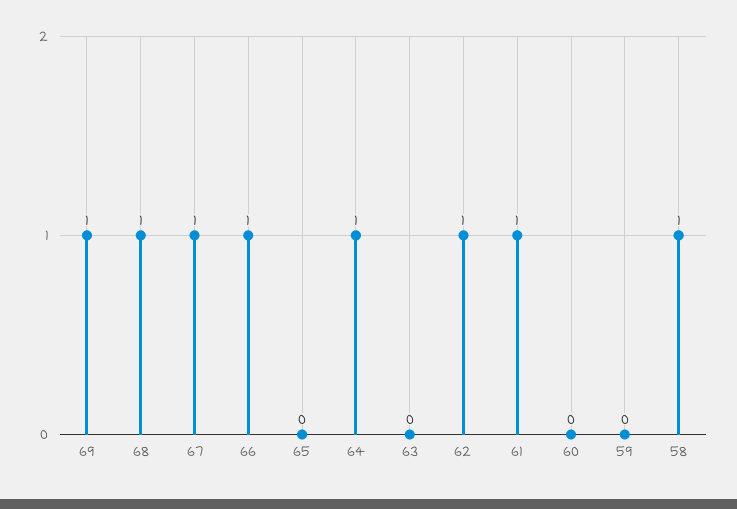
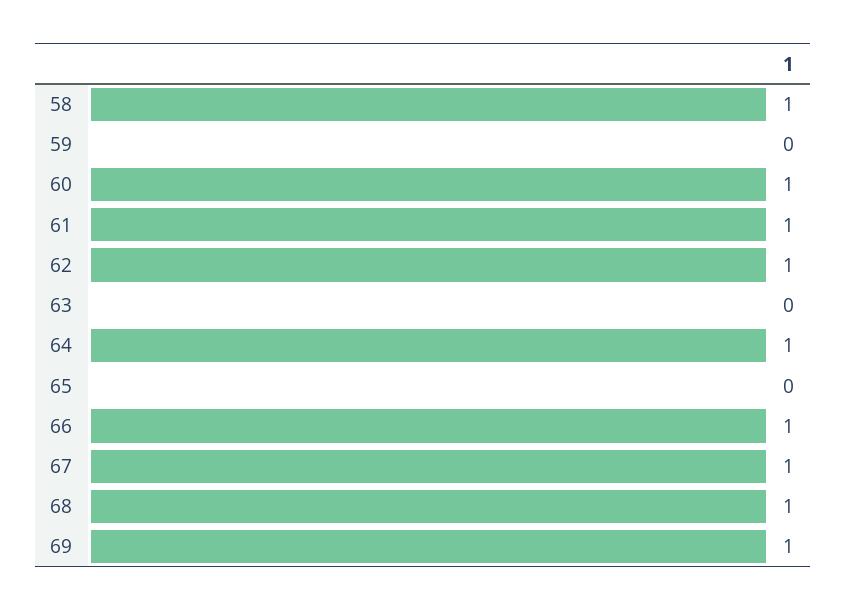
  {
    "69": 1,
    "68": 1,
    "67": 1,
    "66": 1,
    "65": 0,
    "64": 1,
    "63": 0,
    "62": 1,
    "61": 1,
-   "60": 0,
+   "60": 1,
    "59": 0,
    "58": 1
  }

